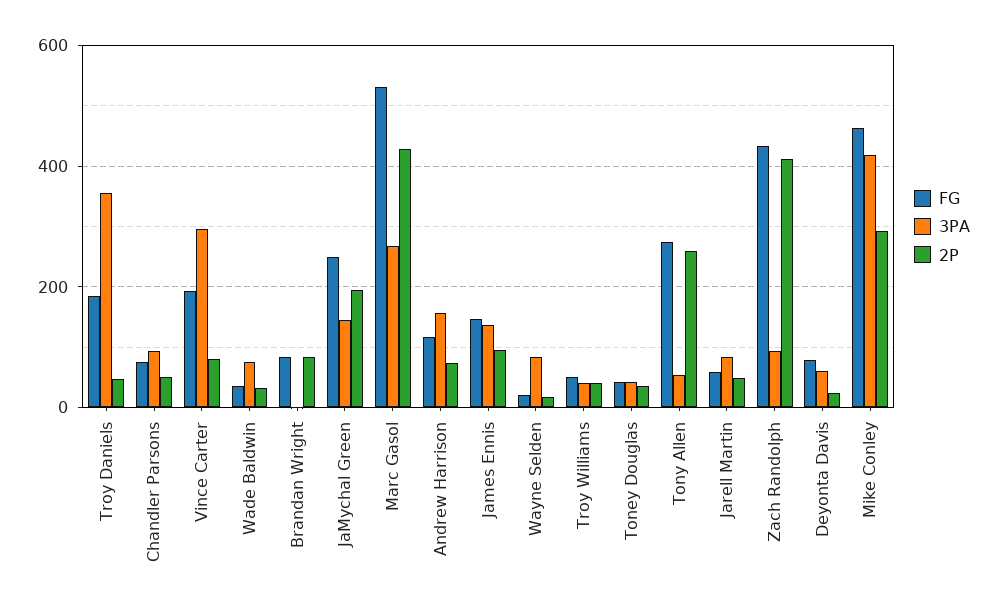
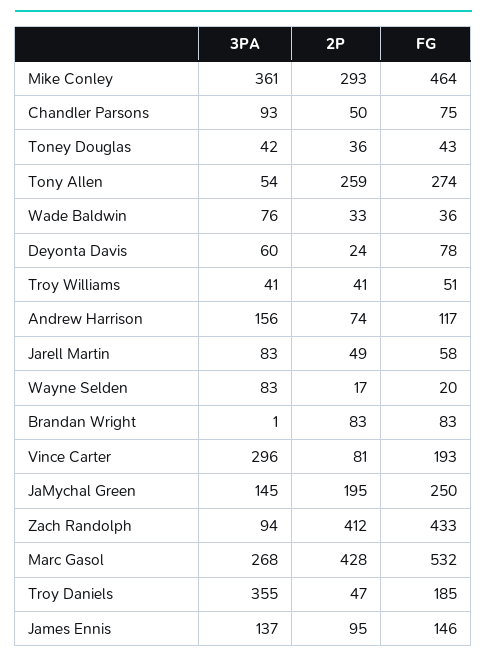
  {
    "FG": {
      "Troy Daniels": 185,
      "Chandler Parsons": 75,
      "Vince Carter": 193,
      "Wade Baldwin": 36,
      "Brandan Wright": 83,
      "JaMychal Green": 250,
      "Marc Gasol": 532,
      "Andrew Harrison": 117,
      "James Ennis": 146,
      "Wayne Selden": 20,
      "Troy Williams": 51,
      "Toney Douglas": 43,
      "Tony Allen": 274,
      "Jarell Martin": 58,
      "Zach Randolph": 433,
      "Deyonta Davis": 78,
      "Mike Conley": 464
    },
    "3PA": {
      "Troy Daniels": 355,
      "Chandler Parsons": 93,
      "Vince Carter": 296,
      "Wade Baldwin": 76,
      "Brandan Wright": 1,
      "JaMychal Green": 145,
      "Marc Gasol": 268,
      "Andrew Harrison": 156,
      "James Ennis": 137,
      "Wayne Selden": 83,
      "Troy Williams": 41,
      "Toney Douglas": 42,
      "Tony Allen": 54,
      "Jarell Martin": 83,
      "Zach Randolph": 94,
      "Deyonta Davis": 60,
-     "Mike Conley": 420
+     "Mike Conley": 361
    },
    "2P": {
      "Troy Daniels": 47,
      "Chandler Parsons": 50,
      "Vince Carter": 81,
      "Wade Baldwin": 33,
      "Brandan Wright": 83,
      "JaMychal Green": 195,
      "Marc Gasol": 428,
      "Andrew Harrison": 74,
      "James Ennis": 95,
      "Wayne Selden": 17,
      "Troy Williams": 41,
      "Toney Douglas": 36,
      "Tony Allen": 259,
      "Jarell Martin": 49,
      "Zach Randolph": 412,
      "Deyonta Davis": 24,
      "Mike Conley": 293
    }
  }

